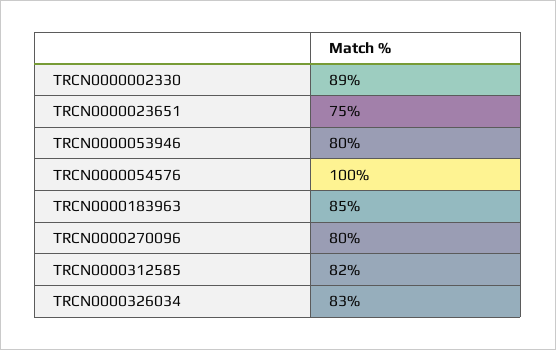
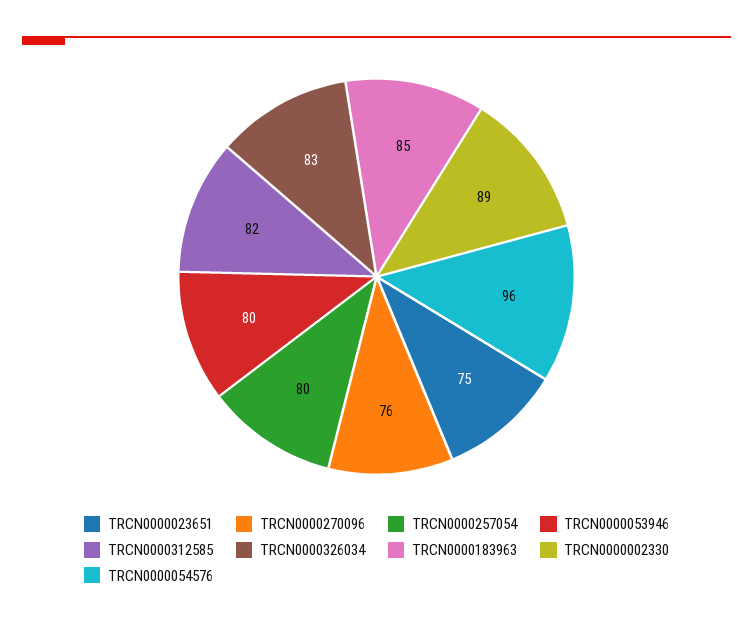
  {
    "TRCN0000002330": 89,
    "TRCN0000023651": 75,
    "TRCN0000053946": 80,
-   "TRCN0000054576": 100,
+   "TRCN0000054576": 96,
    "TRCN0000183963": 85,
-   "TRCN0000270096": 80,
+   "TRCN0000270096": 76,
    "TRCN0000312585": 82,
-   "TRCN0000326034": 83
+   "TRCN0000326034": 83,
+   "TRCN0000257054": 80
  }

